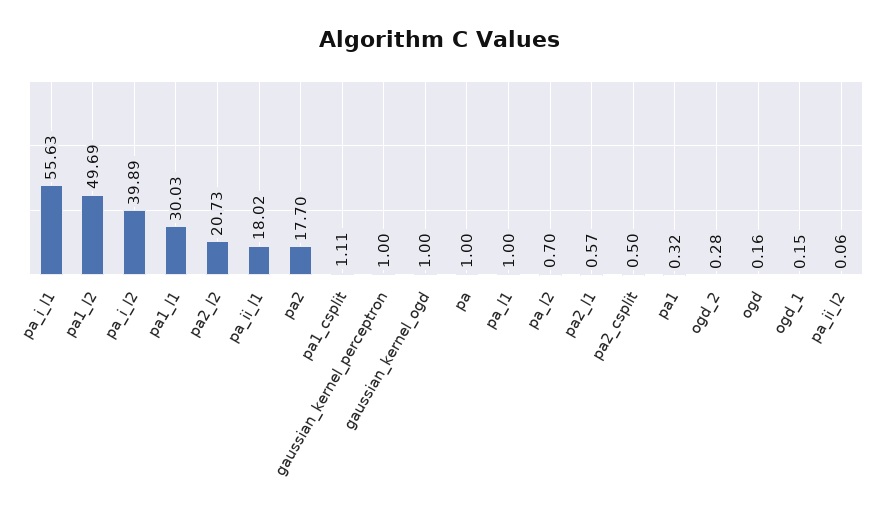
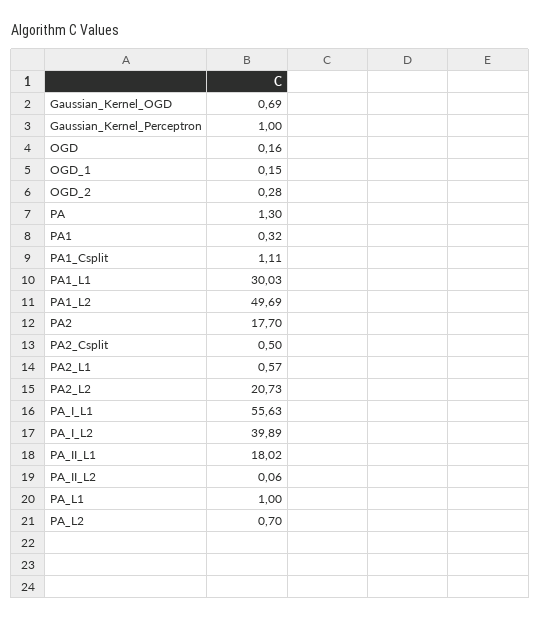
  {
    "pa_i_l1": 55.63,
    "pa1_l2": 49.69,
    "pa_i_l2": 39.89,
    "pa1_l1": 30.03,
    "pa2_l2": 20.73,
    "pa_ii_l1": 18.02,
    "pa2": 17.7,
    "pa1_csplit": 1.11,
    "gaussian_kernel_perceptron": 1,
-   "gaussian_kernel_ogd": 1,
+   "gaussian_kernel_ogd": 0.69,
-   "pa": 1,
+   "pa": 1.3,
    "pa_l1": 1,
    "pa_l2": 0.7,
    "pa2_l1": 0.57,
    "pa2_csplit": 0.5,
    "pa1": 0.32,
    "ogd_2": 0.28,
    "ogd": 0.16,
    "ogd_1": 0.15,
    "pa_ii_l2": 0.06
  }

